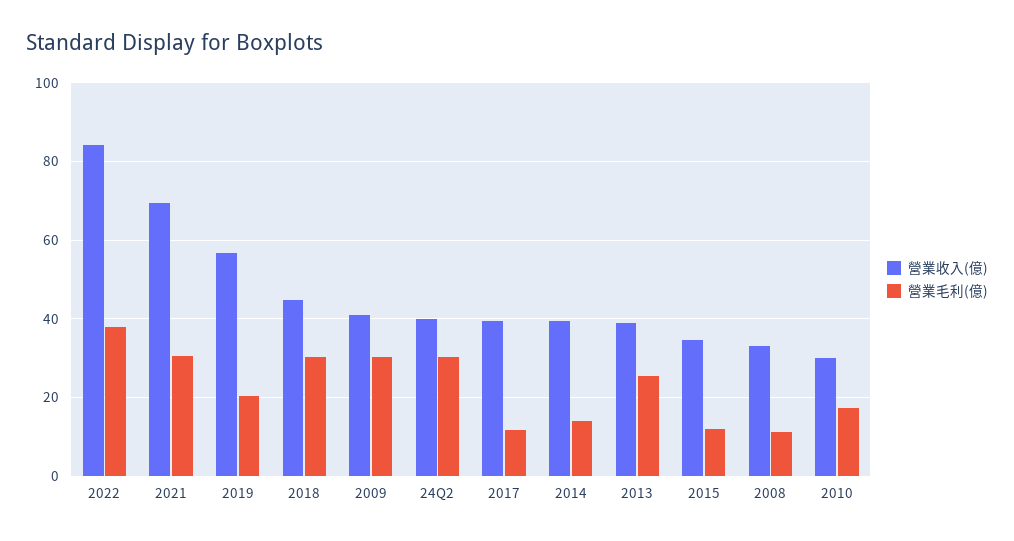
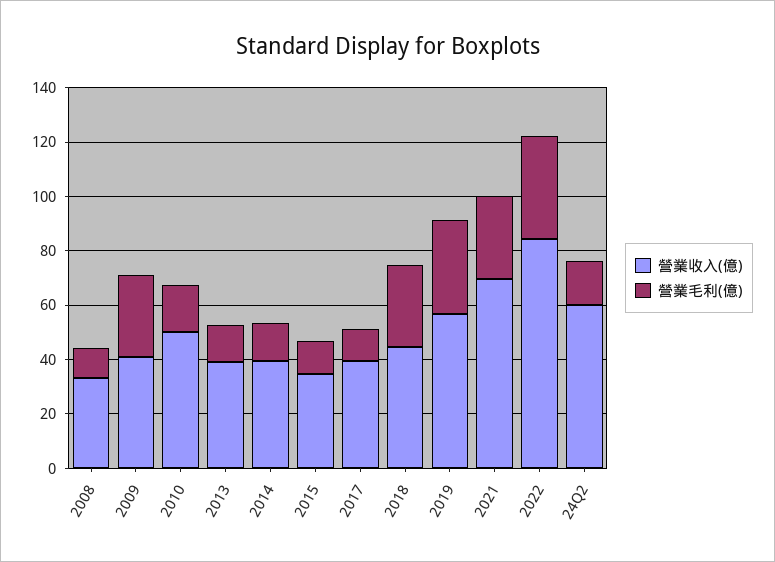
  {
    "營業收入(億)": {
      "2022": 84,
      "2021": 70,
      "2019": 56,
      "2018": 44,
      "2009": 42,
-     "24Q2": 40,
+     "24Q2": 60,
      "2017": 40,
      "2014": 40,
      "2013": 40,
      "2015": 34,
      "2008": 34,
-     "2010": 30
+     "2010": 50
    },
    "營業毛利(億)": {
      "2022": 38,
      "2021": 30,
-     "2019": 20,
+     "2019": 35,
      "2018": 30,
      "2009": 30,
-     "24Q2": 30,
+     "24Q2": 15,
      "2017": 12,
      "2014": 14,
-     "2013": 26,
+     "2013": 15,
      "2015": 12,
      "2008": 12,
      "2010": 18
    }
  }

